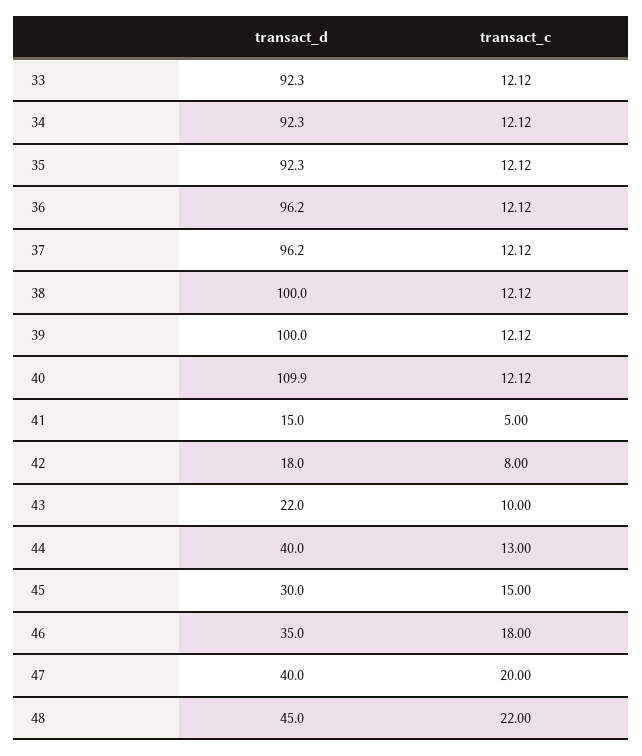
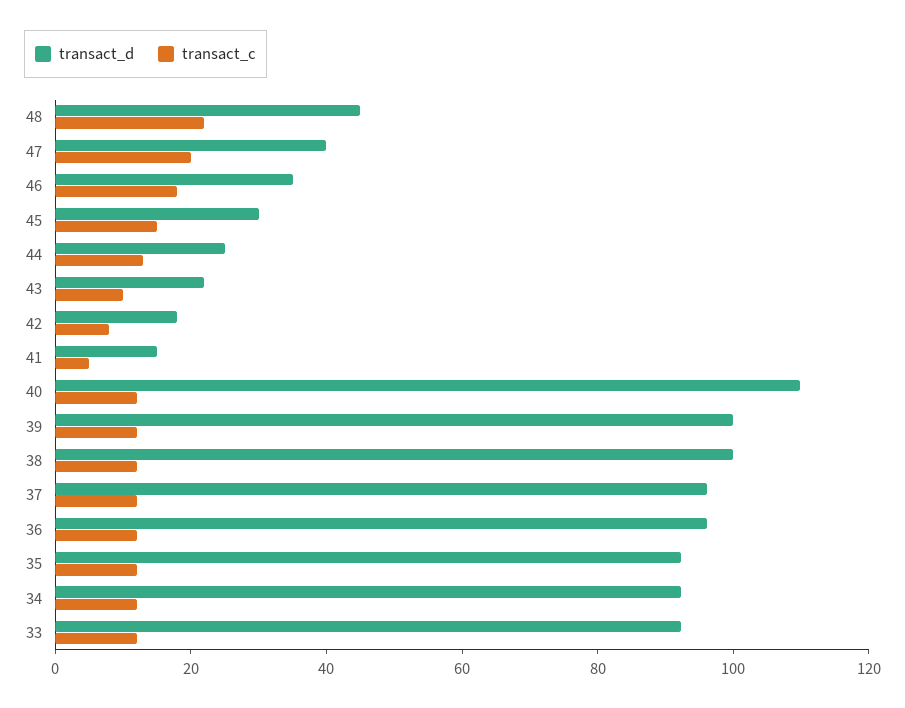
  {
    "transact_d": {
      "33": 92.3,
      "34": 92.3,
      "35": 92.3,
      "36": 96.2,
      "37": 96.2,
      "38": 100,
      "39": 100,
      "40": 109.9,
      "41": 15,
      "42": 18,
      "43": 22,
-     "44": 40,
+     "44": 25,
      "45": 30,
      "46": 35,
      "47": 40,
      "48": 45
    },
    "transact_c": {
      "33": 12.12,
      "34": 12.12,
      "35": 12.12,
      "36": 12.12,
      "37": 12.12,
      "38": 12.12,
      "39": 12.12,
      "40": 12.12,
      "41": 5,
      "42": 8,
      "43": 10,
      "44": 13,
      "45": 15,
      "46": 18,
      "47": 20,
      "48": 22
    }
  }

